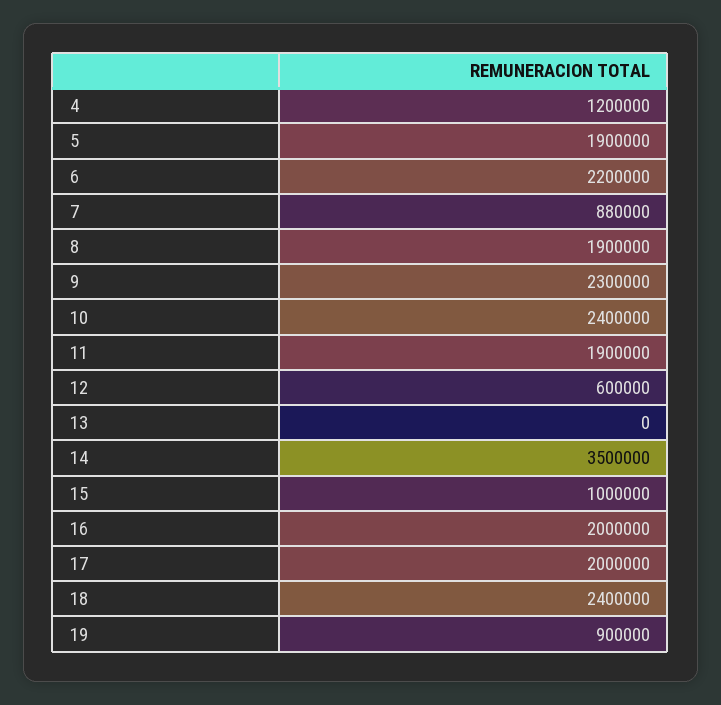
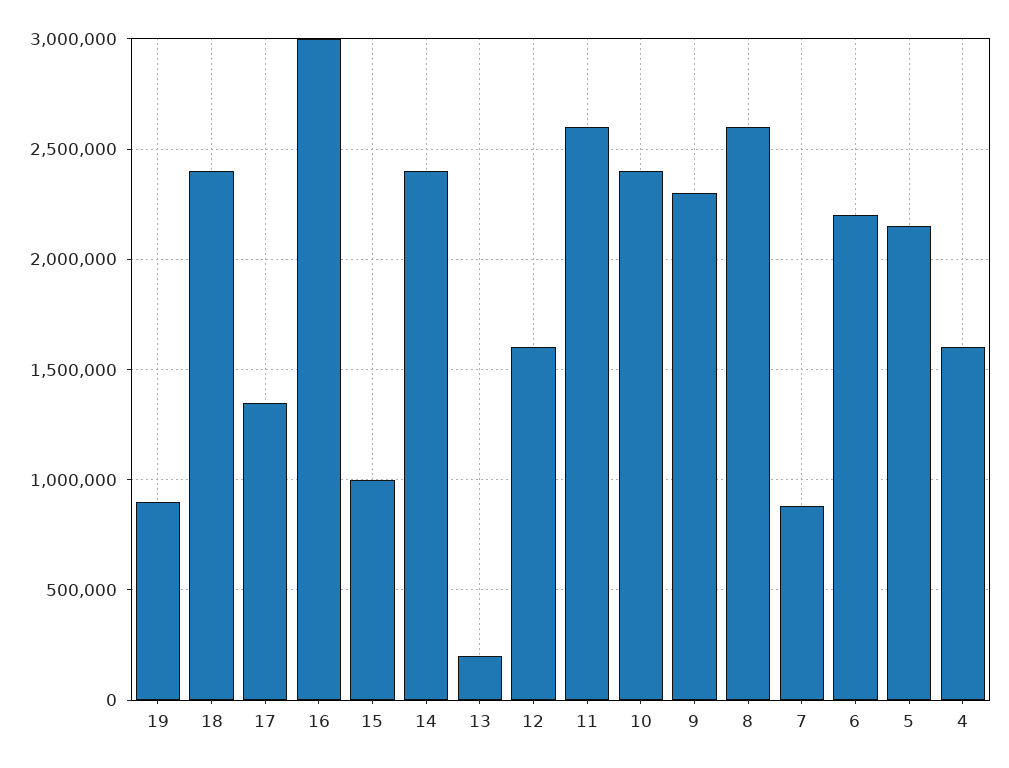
  {
-   "4": 1200000,
+   "4": 1600000,
-   "5": 1900000,
+   "5": 2150000,
    "6": 2200000,
    "7": 880000,
-   "8": 1900000,
+   "8": 2600000,
    "9": 2300000,
    "10": 2400000,
-   "11": 1900000,
+   "11": 2600000,
-   "12": 600000,
+   "12": 1600000,
-   "13": 0,
+   "13": 200000,
-   "14": 3500000,
+   "14": 2400000,
    "15": 1000000,
-   "16": 2000000,
+   "16": 3000000,
-   "17": 2000000,
+   "17": 1350000,
    "18": 2400000,
    "19": 900000
  }

